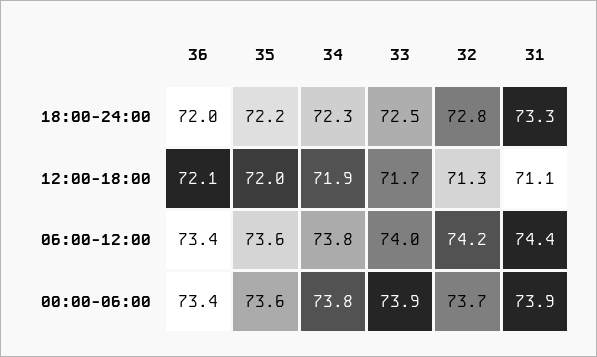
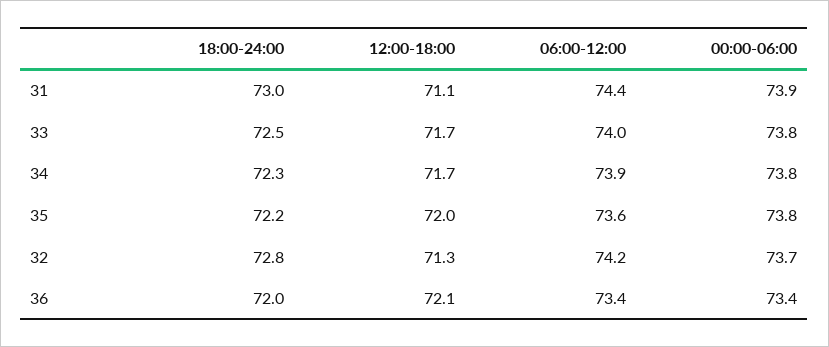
  {
    "36": {
      "18:00-24:00": 72,
      "12:00-18:00": 72.1,
      "06:00-12:00": 73.4,
      "00:00-06:00": 73.4
    },
    "35": {
      "18:00-24:00": 72.2,
      "12:00-18:00": 72,
      "06:00-12:00": 73.6,
-     "00:00-06:00": 73.6
+     "00:00-06:00": 73.8
    },
    "34": {
      "18:00-24:00": 72.3,
-     "12:00-18:00": 71.9,
+     "12:00-18:00": 71.7,
-     "06:00-12:00": 73.8,
+     "06:00-12:00": 73.9,
      "00:00-06:00": 73.8
    },
    "33": {
      "18:00-24:00": 72.5,
      "12:00-18:00": 71.7,
      "06:00-12:00": 74,
-     "00:00-06:00": 73.9
+     "00:00-06:00": 73.8
    },
    "32": {
      "18:00-24:00": 72.8,
      "12:00-18:00": 71.3,
      "06:00-12:00": 74.2,
      "00:00-06:00": 73.7
    },
    "31": {
-     "18:00-24:00": 73.3,
+     "18:00-24:00": 73,
      "12:00-18:00": 71.1,
      "06:00-12:00": 74.4,
      "00:00-06:00": 73.9
    }
  }

